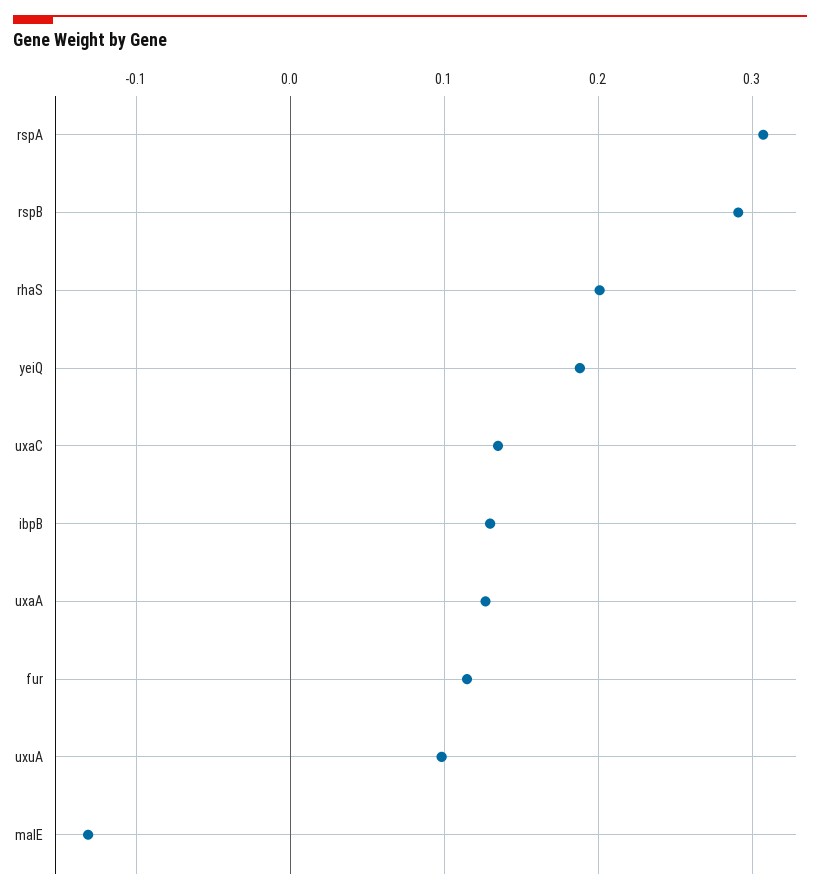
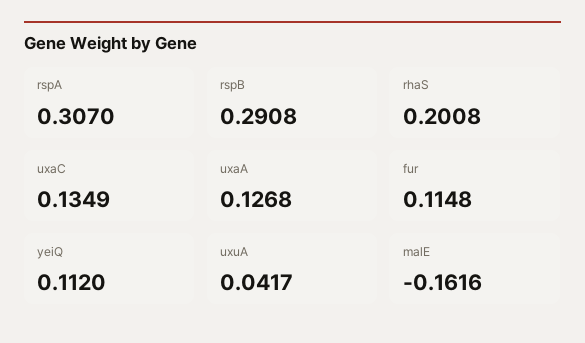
  {
    "rspA": 0.307,
    "rspB": 0.2908,
    "rhaS": 0.2008,
-   "yeiQ": 0.19,
+   "yeiQ": 0.112,
    "uxaC": 0.1349,
-   "ibpB": 0.13,
    "uxaA": 0.1268,
    "fur": 0.1148,
-   "uxuA": 0.1,
+   "uxuA": 0.0417,
-   "malE": -0.13
+   "malE": -0.1616
  }

